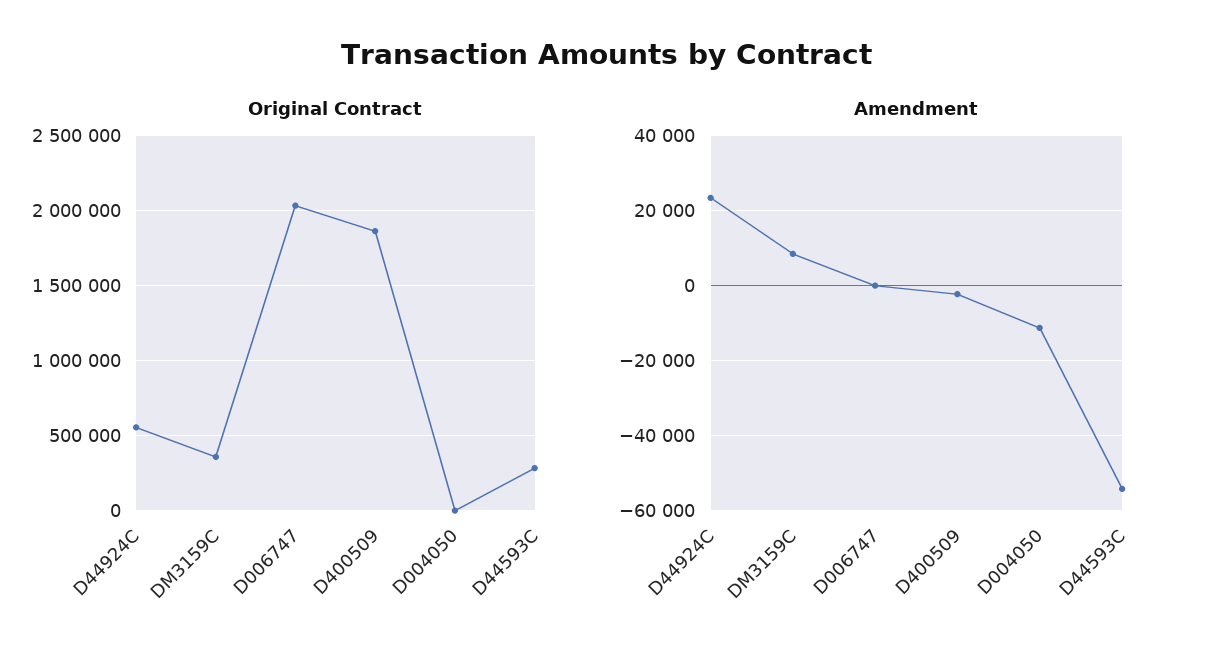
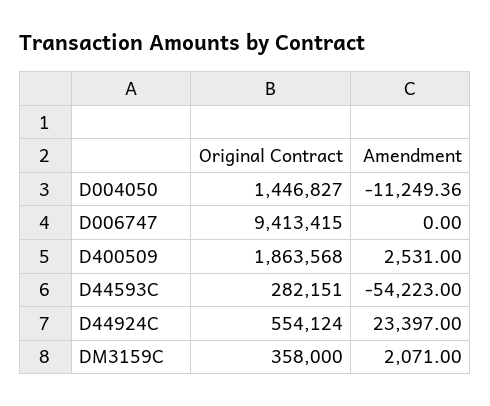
  {
    "Original Contract": {
      "D44924C": 554124,
      "DM3159C": 358000,
-     "D006747": 2050000,
+     "D006747": 9413415,
      "D400509": 1863568,
-     "D004050": 0,
+     "D004050": 1446827,
      "D44593C": 282151
    },
    "Amendment": {
      "D44924C": 23397,
-     "DM3159C": 8000,
+     "DM3159C": 2071,
      "D006747": 0,
-     "D400509": -2000,
+     "D400509": 2531,
      "D004050": -11249.36,
      "D44593C": -54223
    }
  }

